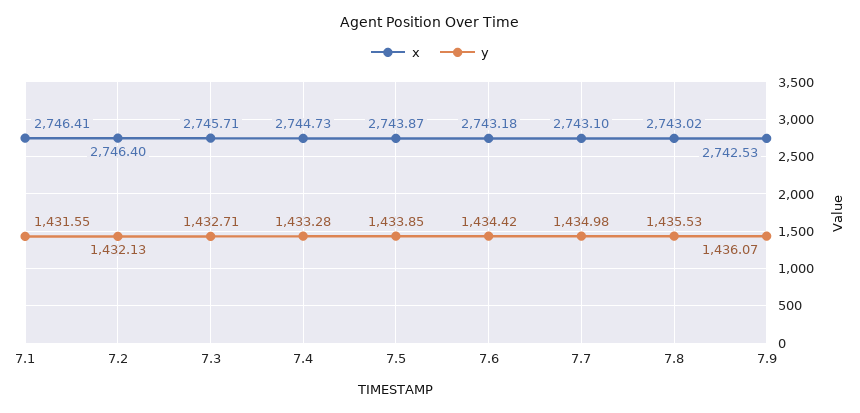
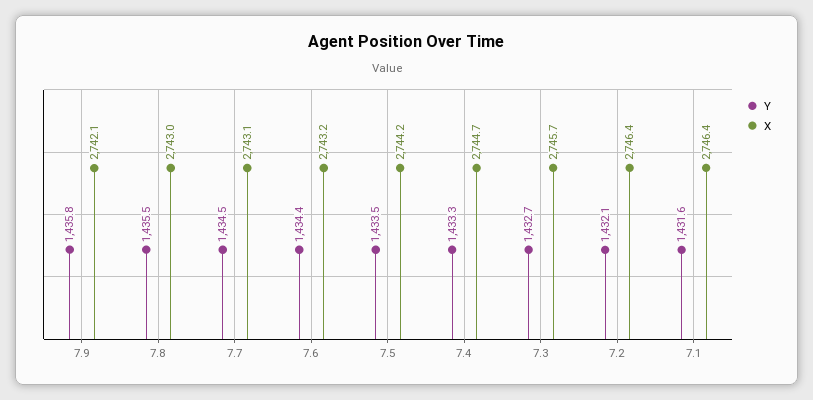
  {
    "x": {
      "7.1": 2746.41,
      "7.2": 2746.4,
      "7.3": 2745.71,
      "7.4": 2744.73,
-     "7.5": 2743.87,
+     "7.5": 2744.2,
      "7.6": 2743.18,
      "7.7": 2743.1,
      "7.8": 2743.02,
-     "7.9": 2742.53
+     "7.9": 2742.1
    },
    "y": {
      "7.1": 1431.55,
      "7.2": 1432.13,
      "7.3": 1432.71,
      "7.4": 1433.28,
-     "7.5": 1433.85,
+     "7.5": 1433.5,
      "7.6": 1434.42,
-     "7.7": 1434.98,
+     "7.7": 1434.5,
      "7.8": 1435.53,
-     "7.9": 1436.07
+     "7.9": 1435.8
    }
  }

